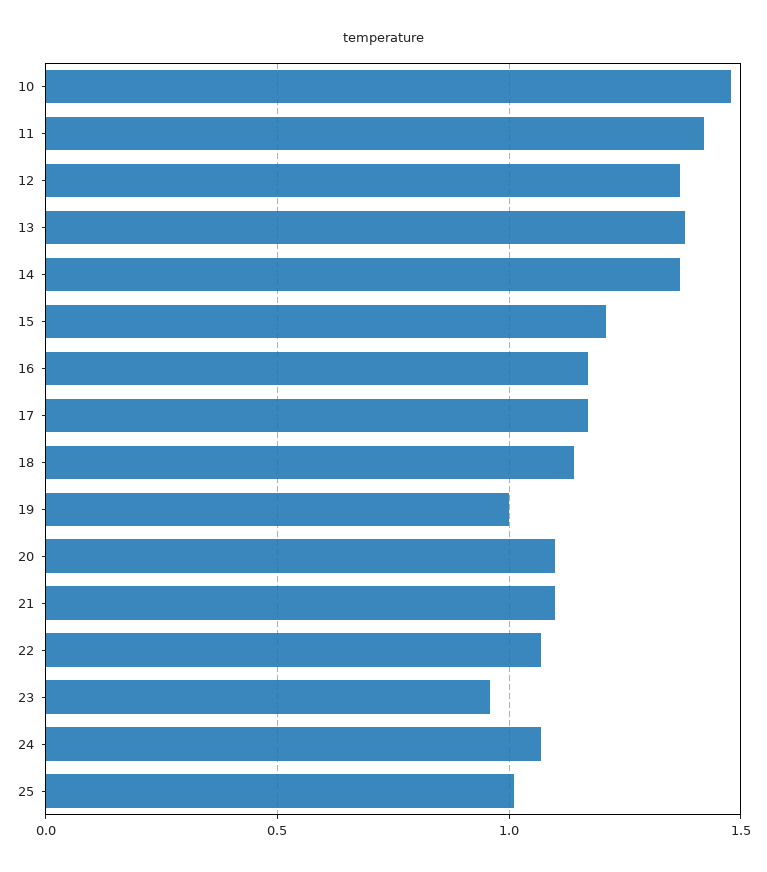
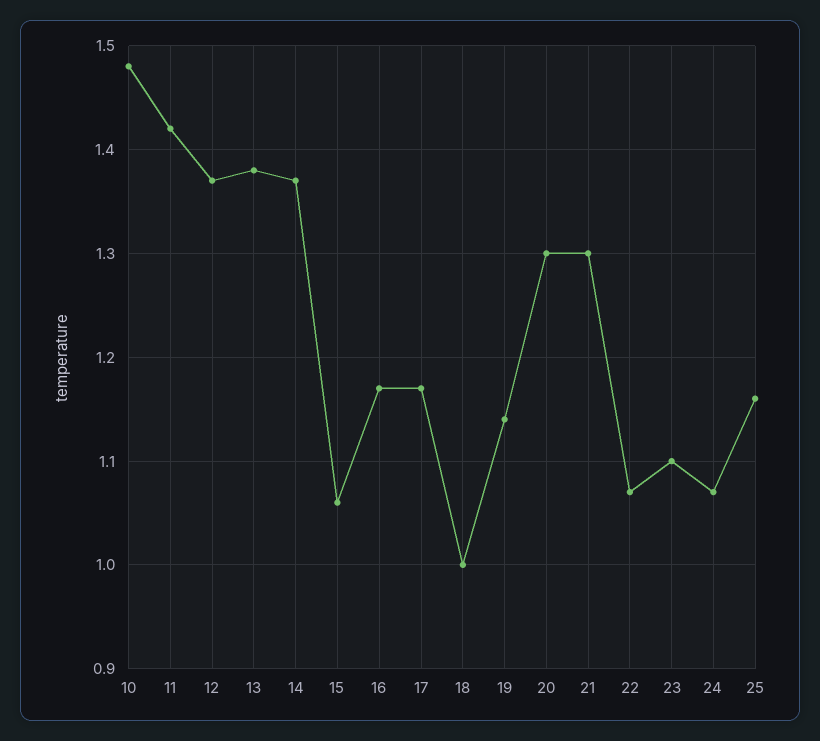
  {
    "10": 1.48,
    "11": 1.42,
    "12": 1.37,
    "13": 1.38,
    "14": 1.37,
-   "15": 1.2,
+   "15": 1.06,
    "16": 1.17,
    "17": 1.17,
-   "18": 1.15,
+   "18": 1,
-   "19": 1,
+   "19": 1.14,
-   "20": 1.1,
+   "20": 1.3,
-   "21": 1.1,
+   "21": 1.3,
    "22": 1.07,
-   "23": 0.95,
+   "23": 1.1,
    "24": 1.07,
-   "25": 1
+   "25": 1.16
  }

